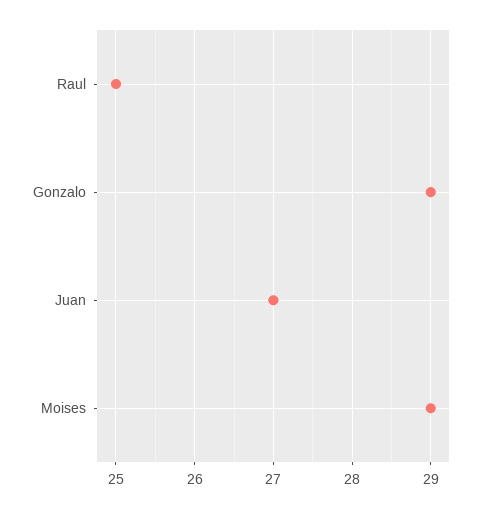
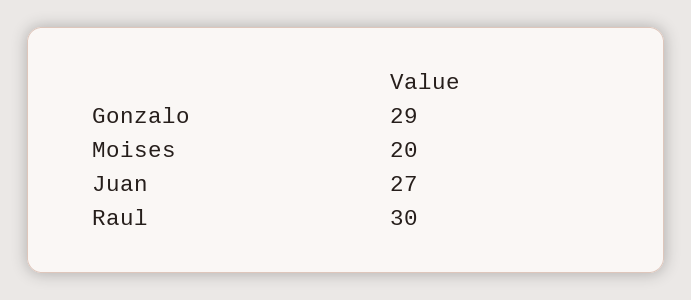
  {
-   "Raul": 25,
+   "Raul": 30,
    "Gonzalo": 29,
    "Juan": 27,
-   "Moises": 29
+   "Moises": 20
  }

